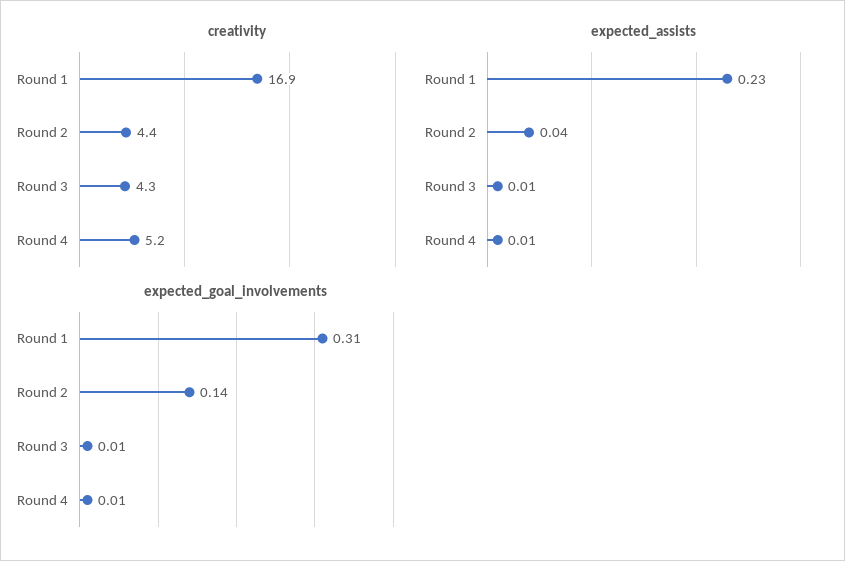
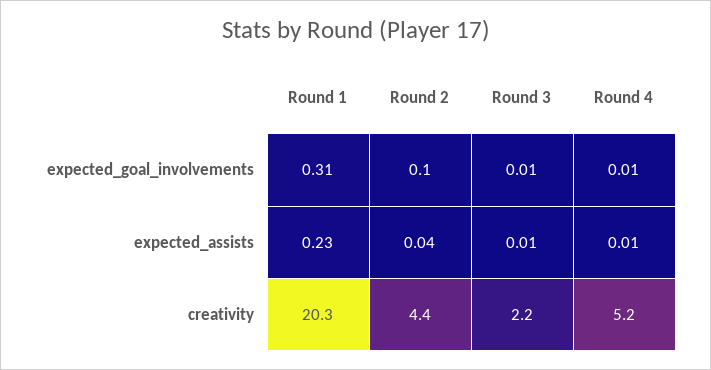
  {
    "creativity": {
-     "Round 1": 16.9,
+     "Round 1": 20.3,
      "Round 2": 4.4,
-     "Round 3": 4.3,
+     "Round 3": 2.2,
      "Round 4": 5.2
    },
    "expected_assists": {
      "Round 1": 0.23,
      "Round 2": 0.04,
      "Round 3": 0.01,
      "Round 4": 0.01
    },
    "expected_goal_involvements": {
      "Round 1": 0.31,
-     "Round 2": 0.14,
+     "Round 2": 0.1,
      "Round 3": 0.01,
      "Round 4": 0.01
    }
  }

